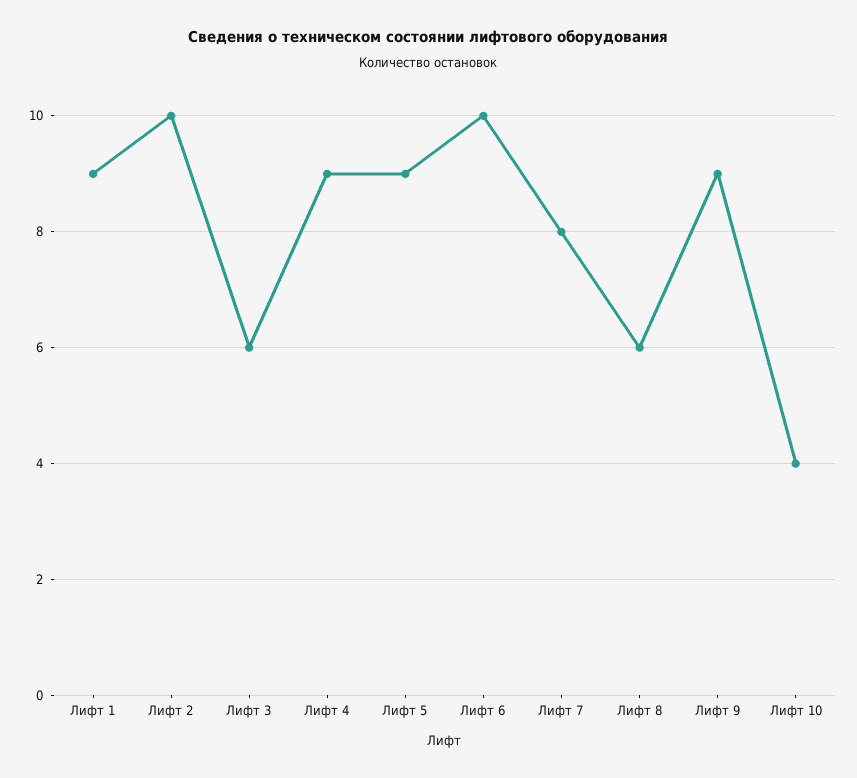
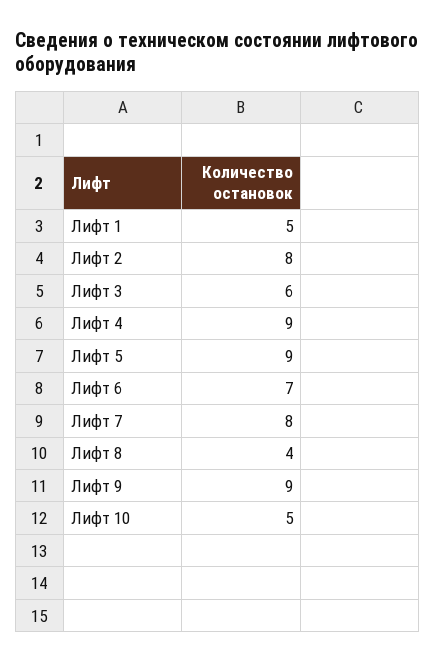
  {
-   "Лифт 1": 9,
+   "Лифт 1": 5,
-   "Лифт 2": 10,
+   "Лифт 2": 8,
    "Лифт 3": 6,
    "Лифт 4": 9,
    "Лифт 5": 9,
-   "Лифт 6": 10,
+   "Лифт 6": 7,
    "Лифт 7": 8,
-   "Лифт 8": 6,
+   "Лифт 8": 4,
    "Лифт 9": 9,
-   "Лифт 10": 4
+   "Лифт 10": 5
  }

